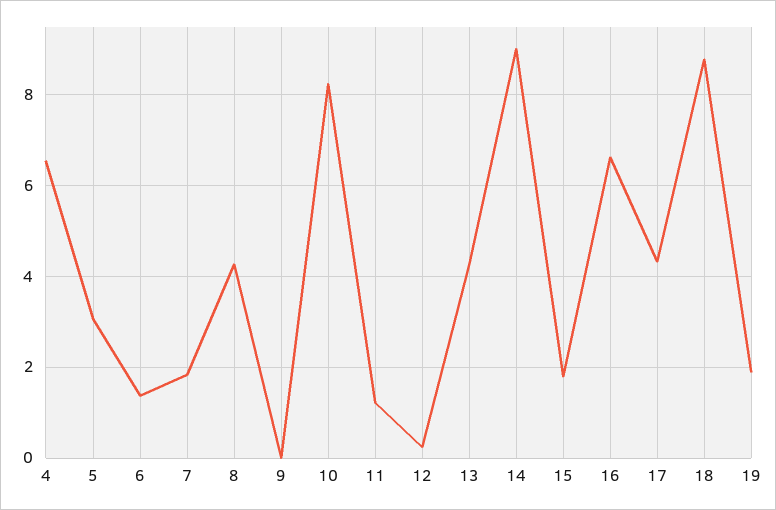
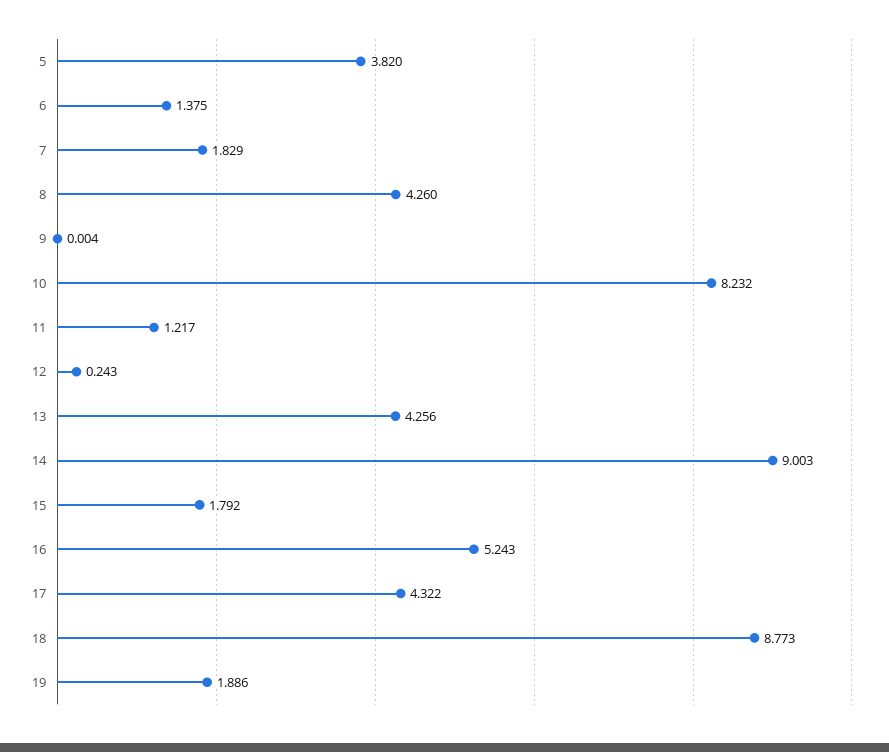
  {
-   "4": 6.6,
-   "5": 3,
+   "5": 3.82,
    "6": 1.375,
    "7": 1.829,
    "8": 4.26,
    "9": 0.004,
    "10": 8.232,
    "11": 1.217,
    "12": 0.243,
    "13": 4.256,
    "14": 9.003,
    "15": 1.792,
-   "16": 6.6,
+   "16": 5.243,
    "17": 4.322,
    "18": 8.773,
    "19": 1.886
  }

